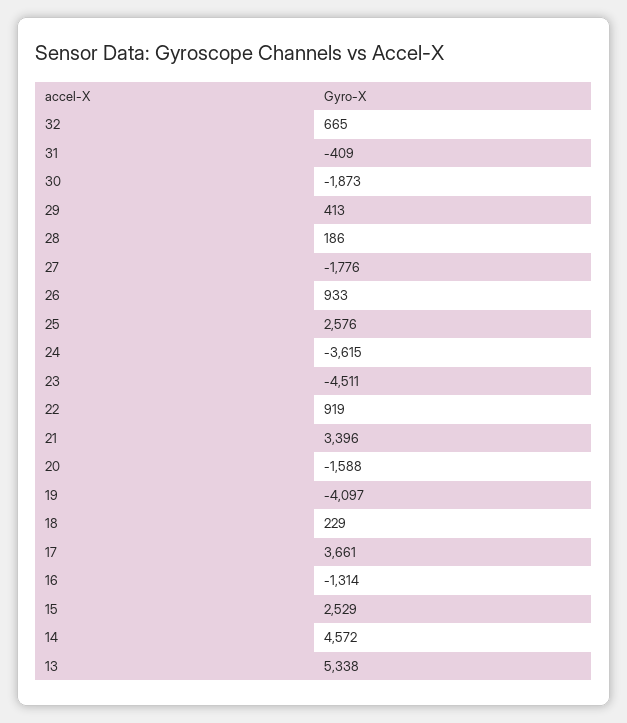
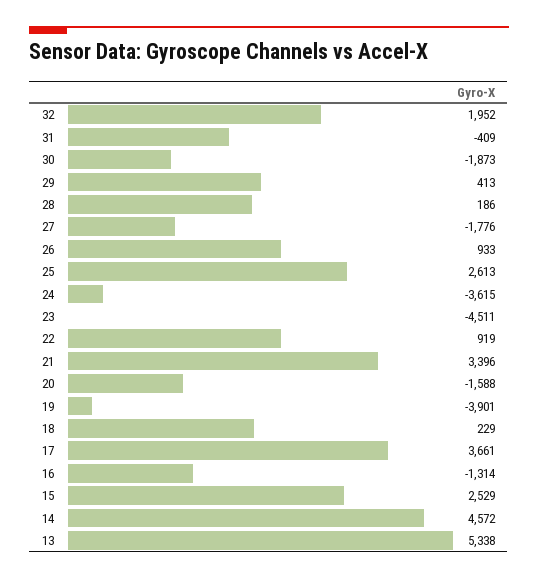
  {
-   "32": 665,
+   "32": 1952,
    "31": -409,
    "30": -1873,
    "29": 413,
    "28": 186,
    "27": -1776,
    "26": 933,
-   "25": 2576,
+   "25": 2613,
    "24": -3615,
    "23": -4511,
    "22": 919,
    "21": 3396,
    "20": -1588,
-   "19": -4097,
+   "19": -3901,
    "18": 229,
    "17": 3661,
    "16": -1314,
    "15": 2529,
    "14": 4572,
    "13": 5338
  }

